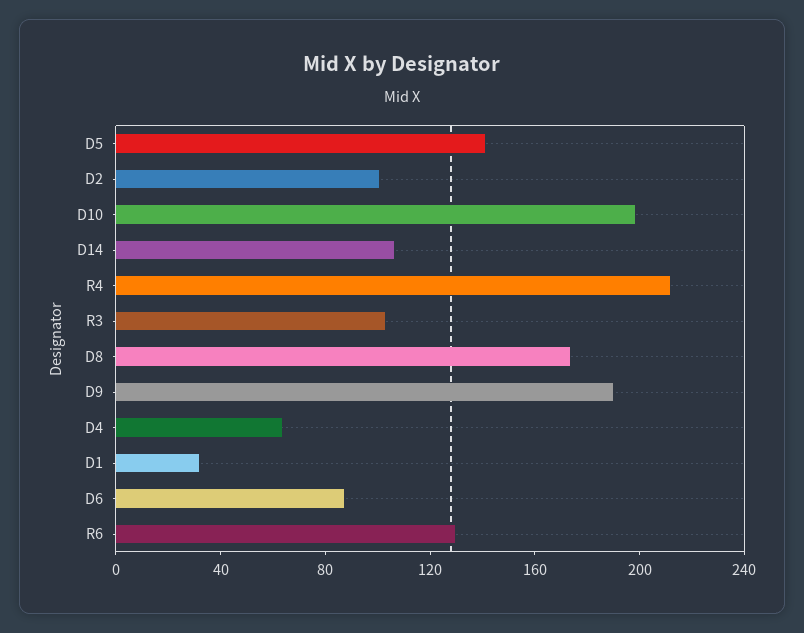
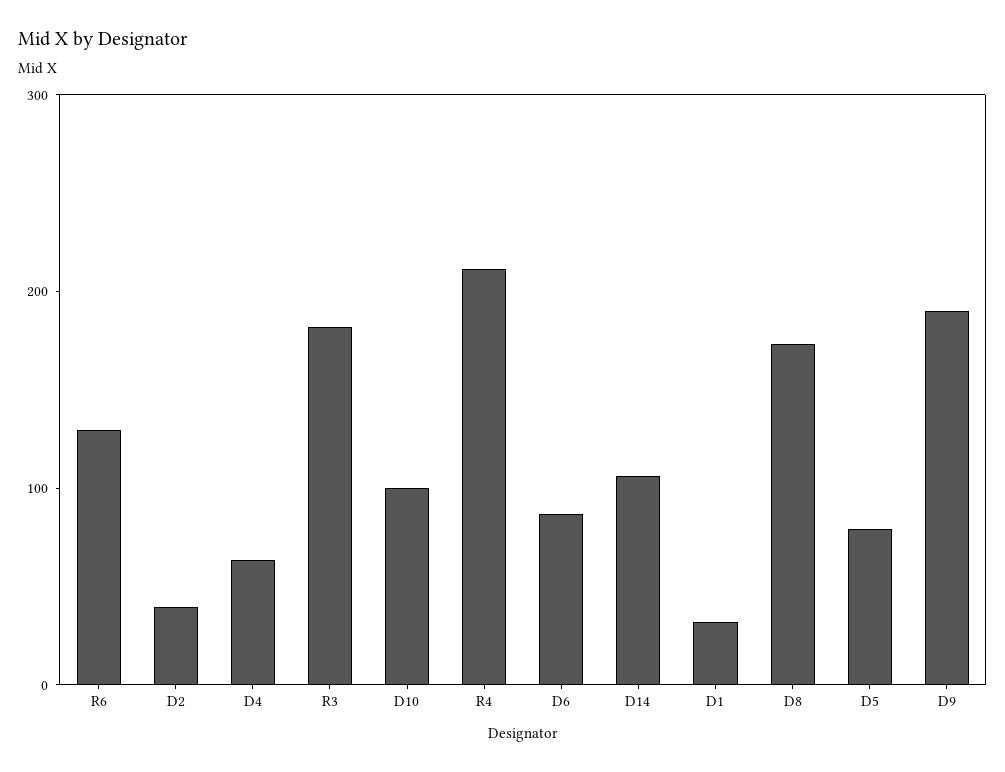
  {
-   "D5": 140,
+   "D5": 80,
-   "D2": 100,
+   "D2": 40,
-   "D10": 200,
+   "D10": 100,
    "D14": 110,
    "R4": 210,
-   "R3": 100,
+   "R3": 180,
    "D8": 170,
    "D9": 190,
    "D4": 60,
    "D1": 30,
    "D6": 90,
    "R6": 130
  }

